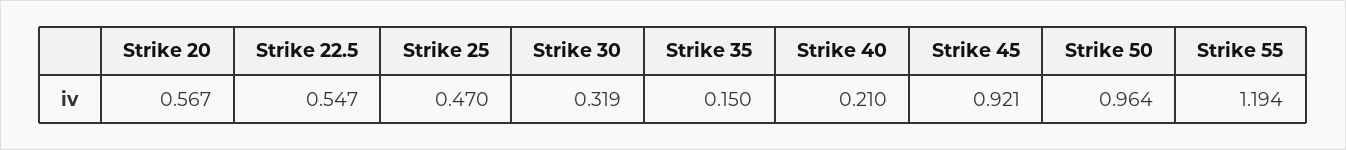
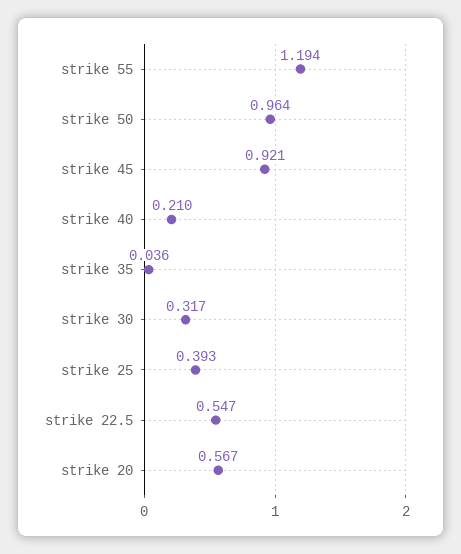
  {
    "Strike 20": 0.567,
    "Strike 22.5": 0.547,
-   "Strike 25": 0.47,
+   "Strike 25": 0.393,
-   "Strike 30": 0.319,
+   "Strike 30": 0.317,
-   "Strike 35": 0.15,
+   "Strike 35": 0.036,
    "Strike 40": 0.21,
    "Strike 45": 0.921,
    "Strike 50": 0.964,
    "Strike 55": 1.194
  }

